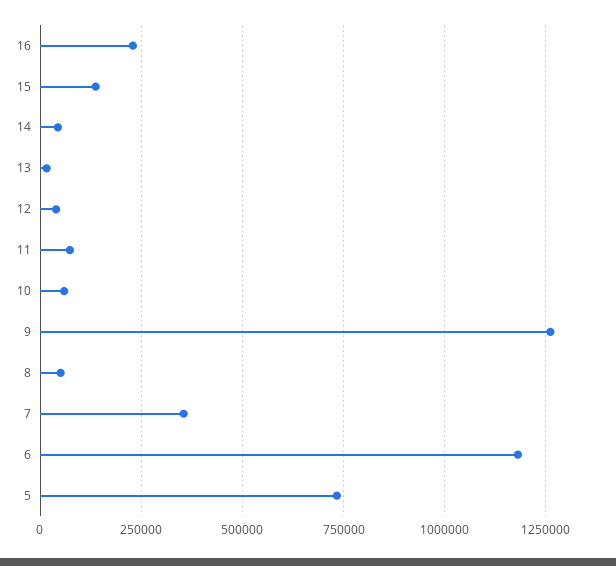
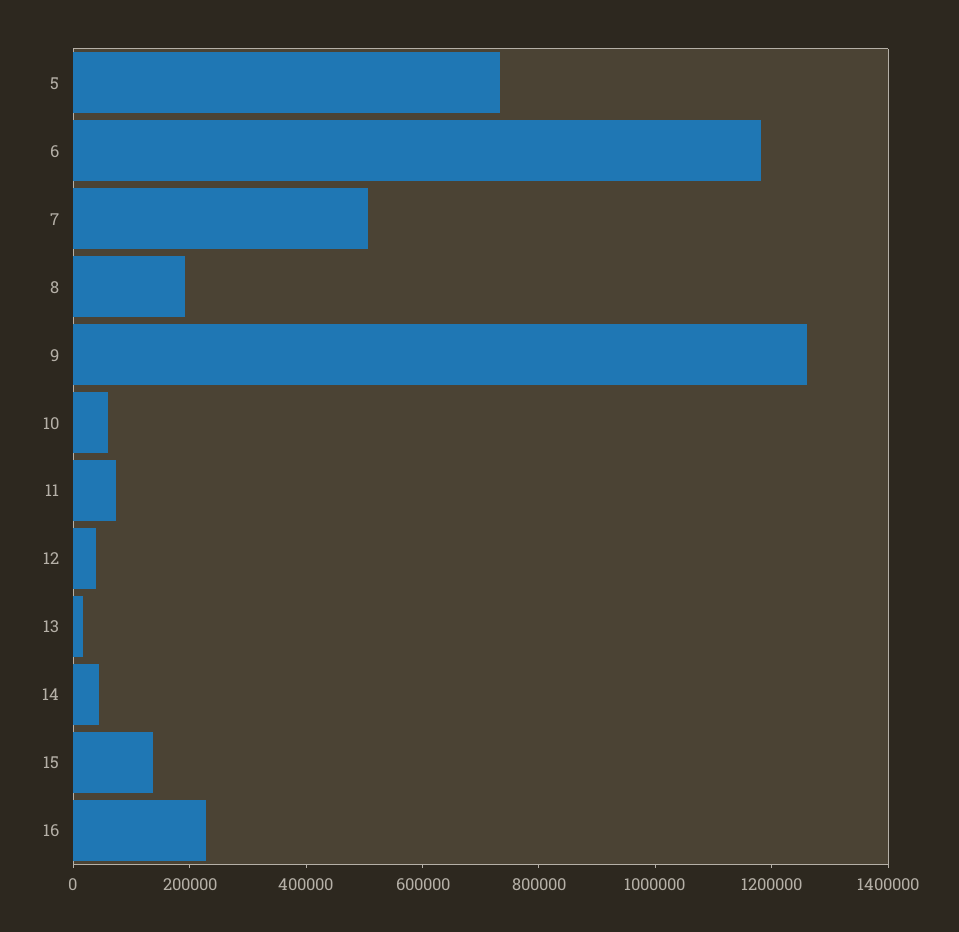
  {
    "16": 225000,
    "15": 125000,
    "14": 50000,
    "13": 25000,
    "12": 50000,
    "11": 75000,
    "10": 50000,
    "9": 1250000,
-   "8": 50000,
+   "8": 200000,
-   "7": 350000,
+   "7": 500000,
    "6": 1175000,
    "5": 725000
  }

